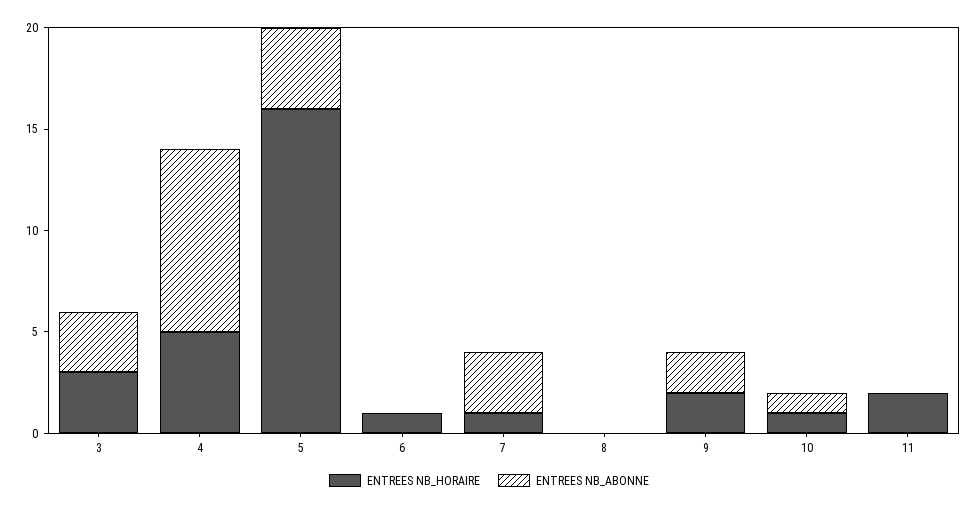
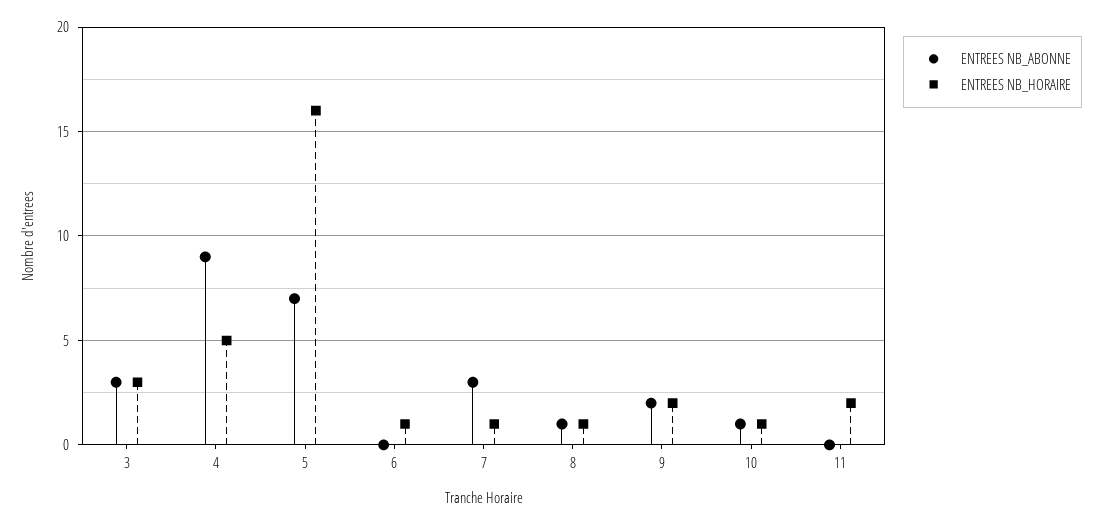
  {
    "ENTREES NB_HORAIRE": {
      "3": 3,
      "4": 5,
      "5": 16,
      "6": 1,
      "7": 1,
-     "8": 0,
+     "8": 1,
      "9": 2,
      "10": 1,
      "11": 2
    },
    "ENTREES NB_ABONNE": {
      "3": 3,
      "4": 9,
-     "5": 4,
+     "5": 7,
      "6": 0,
      "7": 3,
-     "8": 0,
+     "8": 1,
      "9": 2,
      "10": 1,
      "11": 0
    }
  }

